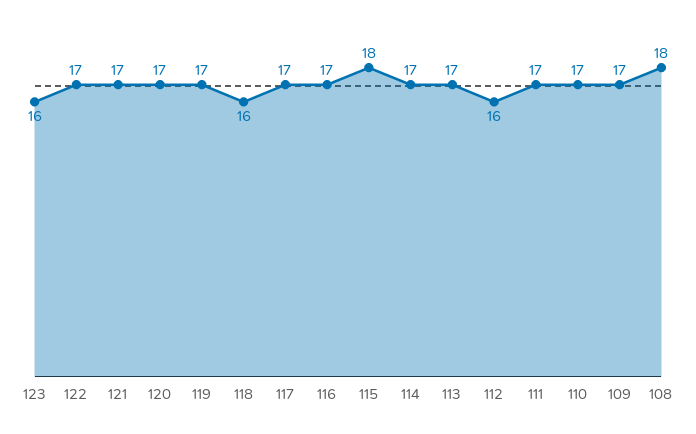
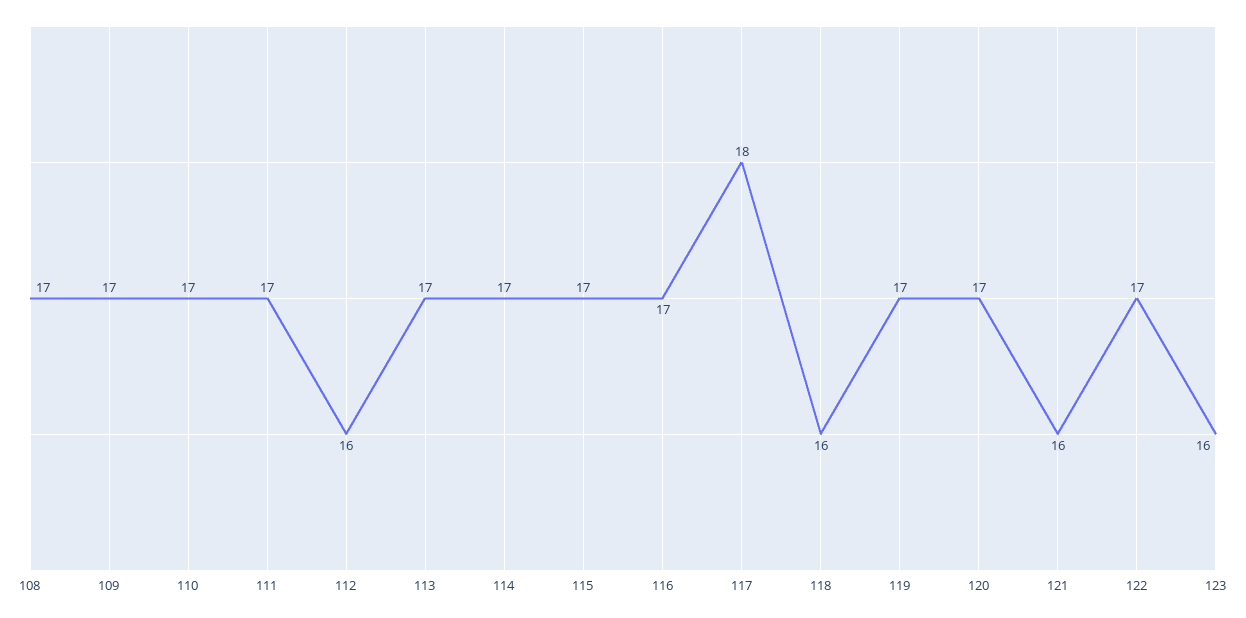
  {
    "123": 16,
    "122": 17,
-   "121": 17,
+   "121": 16,
    "120": 17,
    "119": 17,
    "118": 16,
-   "117": 17,
+   "117": 18,
    "116": 17,
-   "115": 18,
+   "115": 17,
    "114": 17,
    "113": 17,
    "112": 16,
    "111": 17,
    "110": 17,
    "109": 17,
-   "108": 18
+   "108": 17
  }

